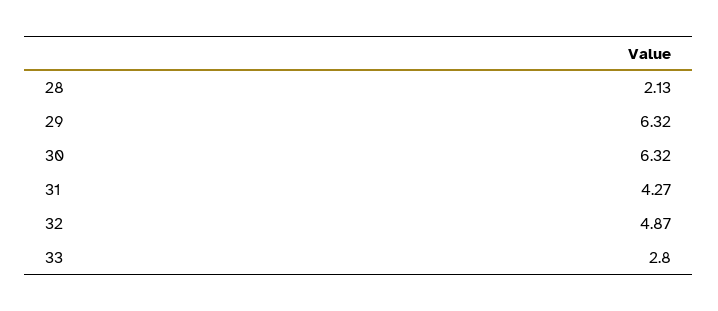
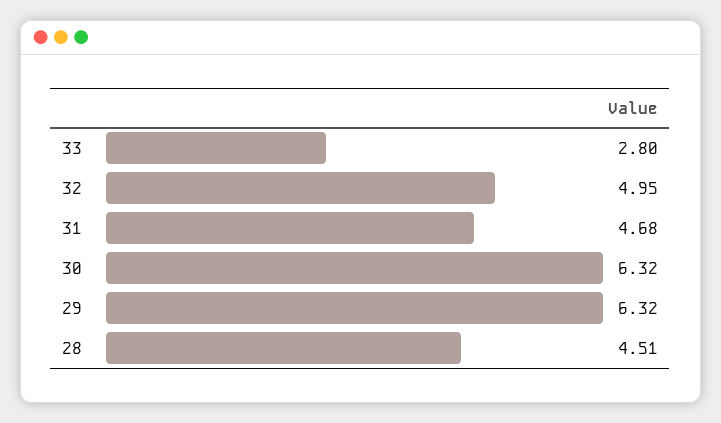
  {
-   "28": 2.13,
+   "28": 4.51,
    "29": 6.32,
    "30": 6.32,
-   "31": 4.27,
+   "31": 4.68,
-   "32": 4.87,
+   "32": 4.95,
    "33": 2.8
  }

